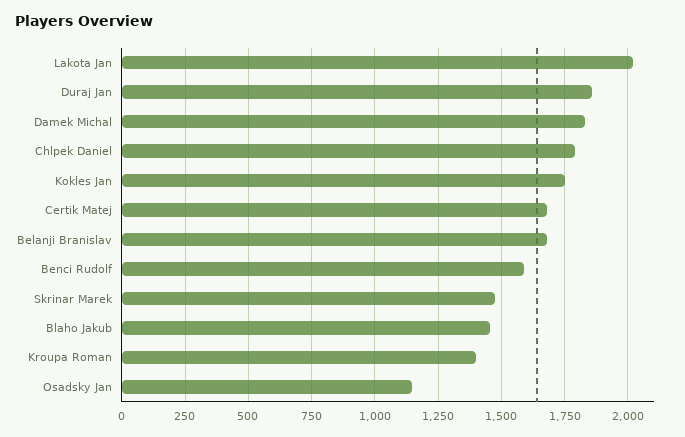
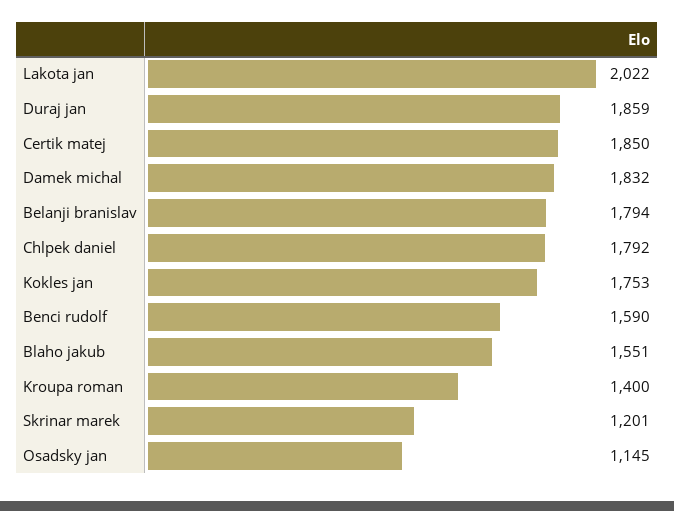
  {
    "Lakota Jan": 2022,
    "Duraj Jan": 1859,
    "Damek Michal": 1832,
    "Chlpek Daniel": 1792,
    "Kokles Jan": 1753,
-   "Certik Matej": 1675,
+   "Certik Matej": 1850,
-   "Belanji Branislav": 1675,
+   "Belanji Branislav": 1794,
    "Benci Rudolf": 1590,
-   "Skrinar Marek": 1475,
+   "Skrinar Marek": 1201,
-   "Blaho Jakub": 1450,
+   "Blaho Jakub": 1551,
    "Kroupa Roman": 1400,
    "Osadsky Jan": 1145
  }

